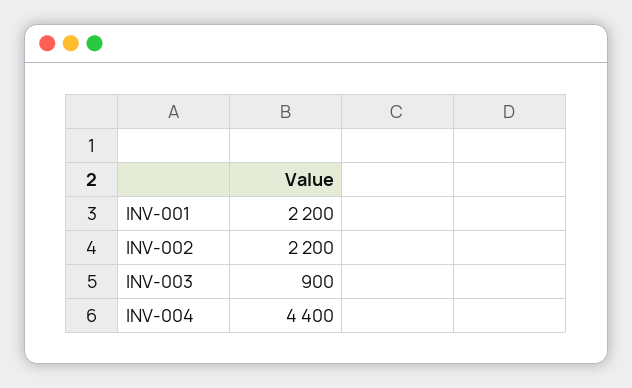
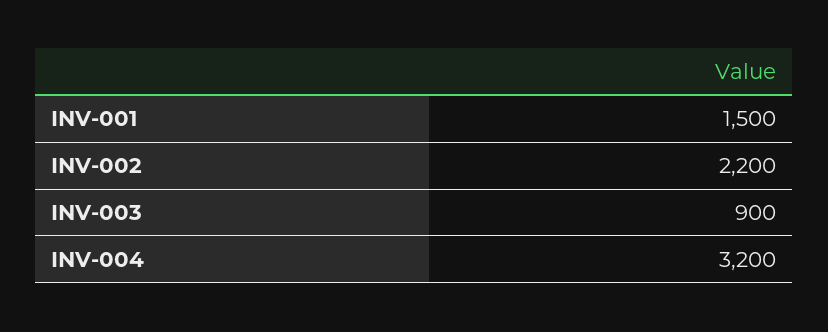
  {
-   "INV-001": 2200,
+   "INV-001": 1500,
    "INV-002": 2200,
    "INV-003": 900,
-   "INV-004": 4400
+   "INV-004": 3200
  }

